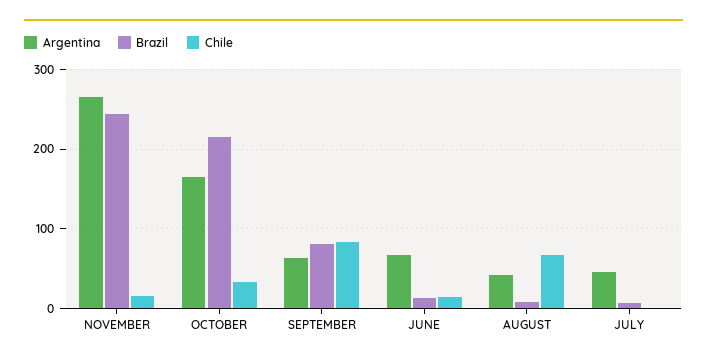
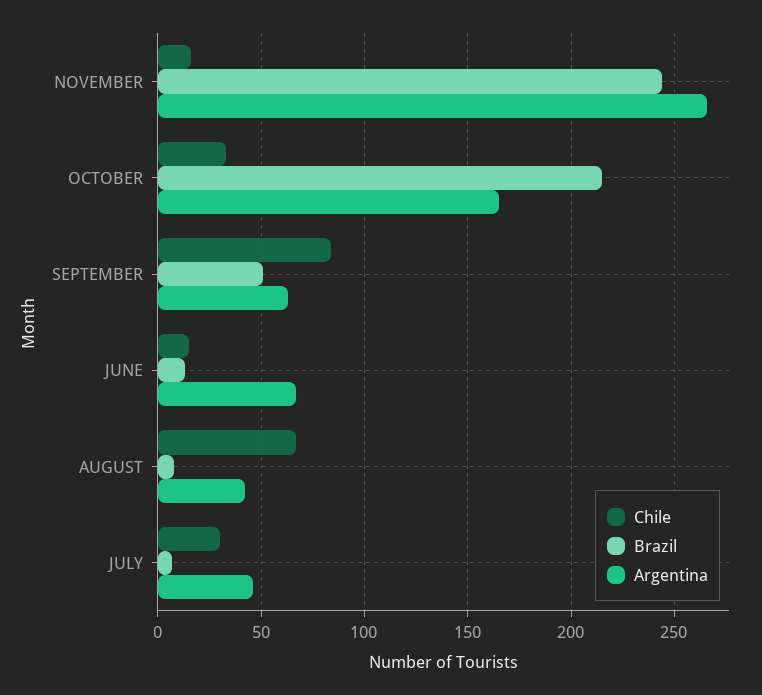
  {
    "Argentina": {
      "NOVEMBER": 265,
      "OCTOBER": 165,
      "SEPTEMBER": 65,
      "JUNE": 65,
      "AUGUST": 40,
      "JULY": 45
    },
    "Brazil": {
      "NOVEMBER": 245,
      "OCTOBER": 215,
-     "SEPTEMBER": 80,
+     "SEPTEMBER": 50,
      "JUNE": 15,
      "AUGUST": 10,
      "JULY": 5
    },
    "Chile": {
      "NOVEMBER": 15,
      "OCTOBER": 35,
      "SEPTEMBER": 85,
      "JUNE": 15,
      "AUGUST": 65,
-     "JULY": 0
+     "JULY": 30
    }
  }

